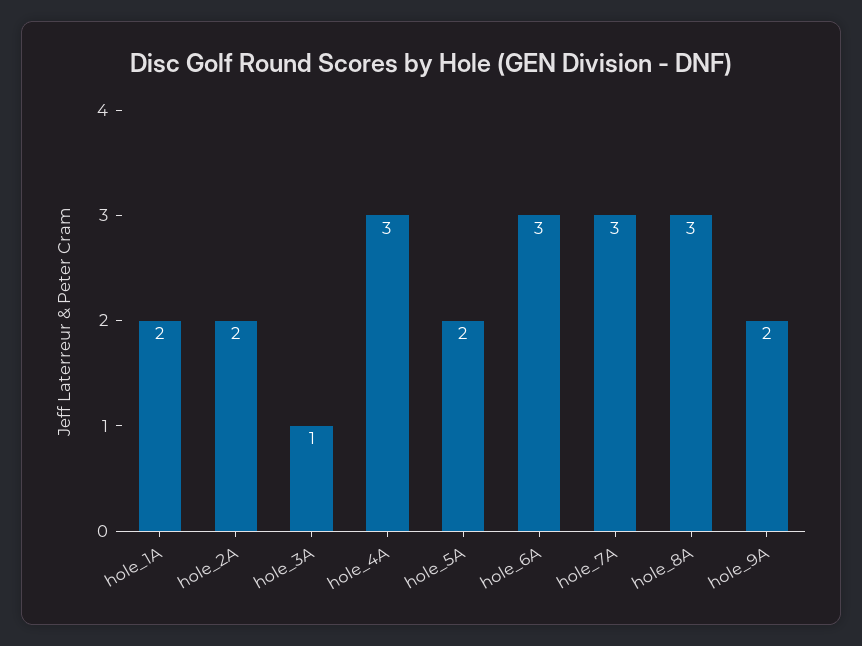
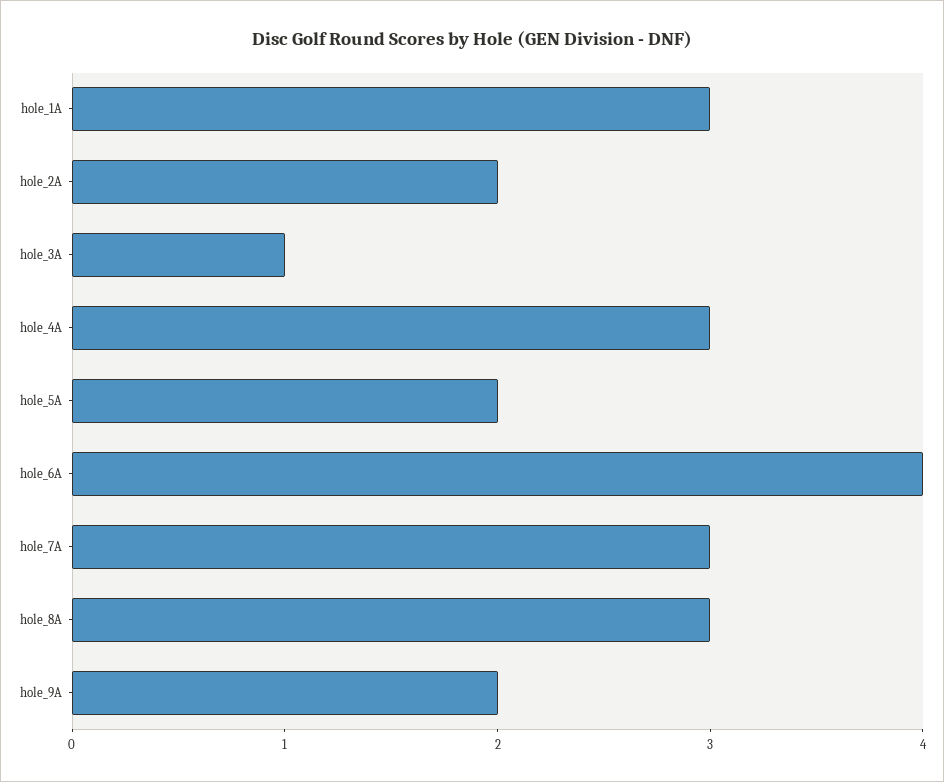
  {
-   "hole_1A": 2,
+   "hole_1A": 3,
    "hole_2A": 2,
    "hole_3A": 1,
    "hole_4A": 3,
    "hole_5A": 2,
-   "hole_6A": 3,
+   "hole_6A": 4,
    "hole_7A": 3,
    "hole_8A": 3,
    "hole_9A": 2
  }

